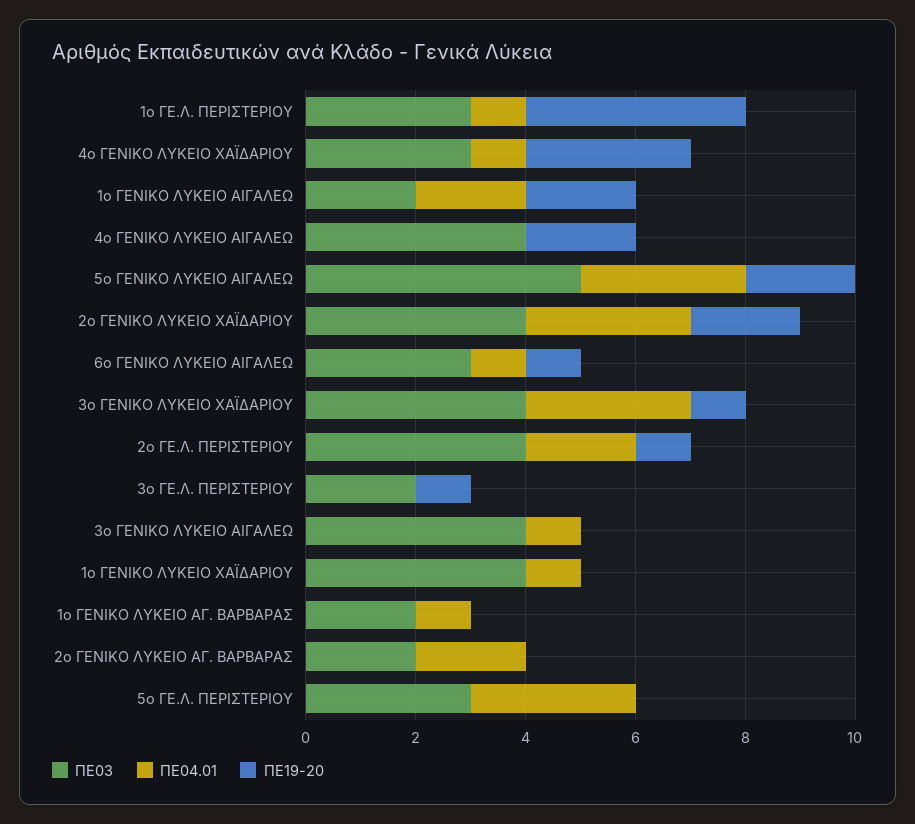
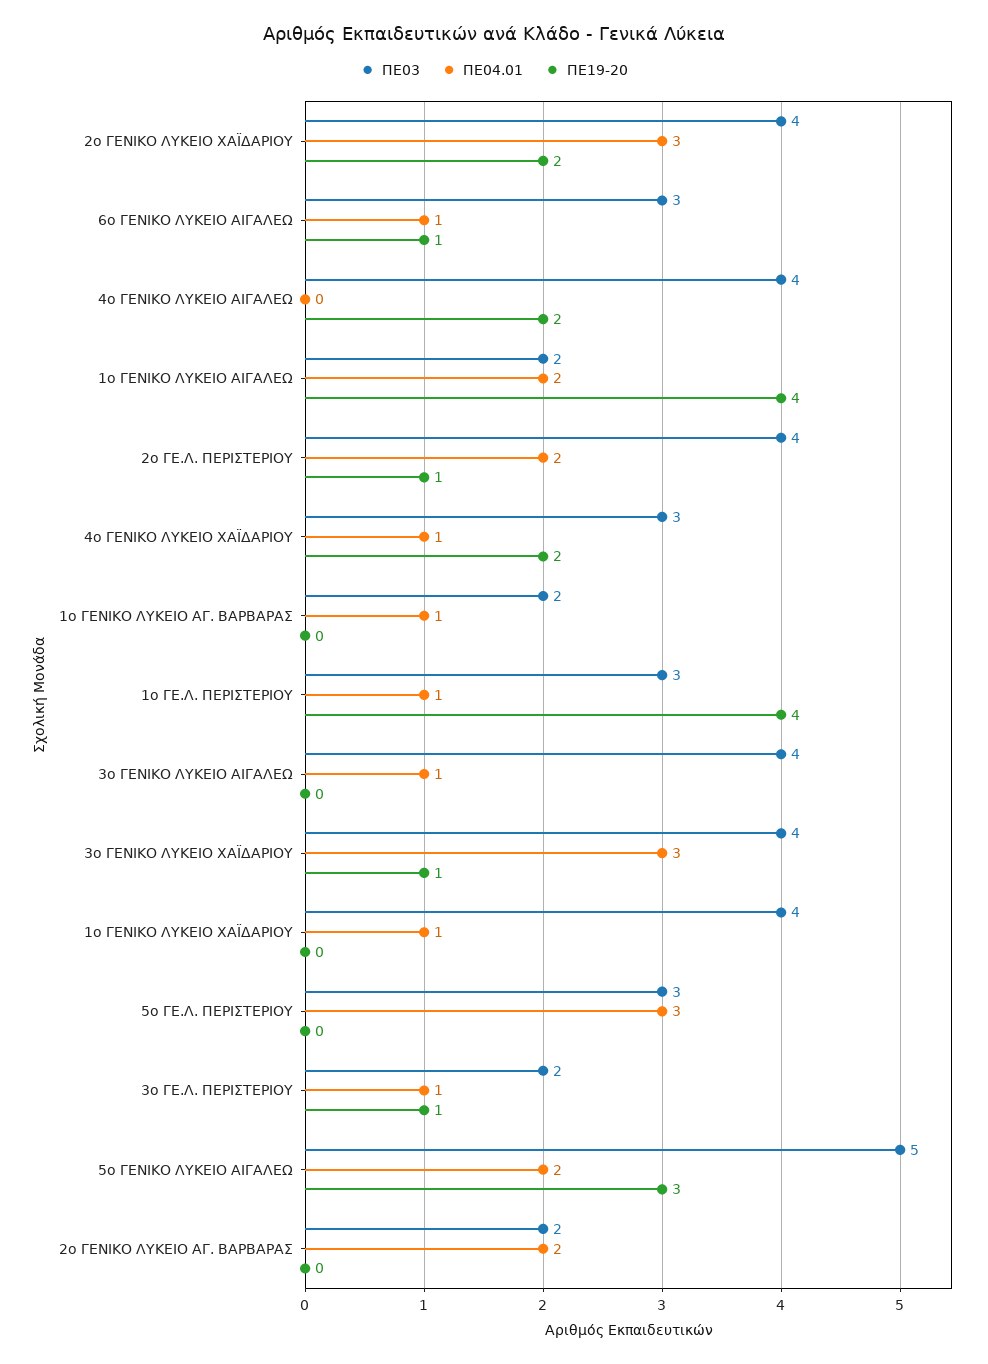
  {
    "ΠΕ03": {
      "1ο ΓΕ.Λ. ΠΕΡΙΣΤΕΡΙΟΥ": 3,
      "4o ΓΕΝΙΚΟ ΛΥΚΕΙΟ ΧΑΪΔΑΡΙΟΥ": 3,
      "1o ΓΕΝΙΚΟ ΛΥΚΕΙΟ ΑΙΓΑΛΕΩ": 2,
      "4o ΓΕΝΙΚΟ ΛΥΚΕΙΟ ΑΙΓΑΛΕΩ": 4,
      "5o ΓΕΝΙΚΟ ΛΥΚΕΙΟ ΑΙΓΑΛΕΩ": 5,
      "2o ΓΕΝΙΚΟ ΛΥΚΕΙΟ ΧΑΪΔΑΡΙΟΥ": 4,
      "6o ΓΕΝΙΚΟ ΛΥΚΕΙΟ ΑΙΓΑΛΕΩ": 3,
      "3o ΓΕΝΙΚΟ ΛΥΚΕΙΟ ΧΑΪΔΑΡΙΟΥ": 4,
      "2ο ΓΕ.Λ. ΠΕΡΙΣΤΕΡΙΟΥ": 4,
      "3ο ΓΕ.Λ. ΠΕΡΙΣΤΕΡΙΟΥ": 2,
      "3o ΓΕΝΙΚΟ ΛΥΚΕΙΟ ΑΙΓΑΛΕΩ": 4,
      "1o ΓΕΝΙΚΟ ΛΥΚΕΙΟ ΧΑΪΔΑΡΙΟΥ": 4,
      "1o ΓΕΝΙΚΟ ΛΥΚΕΙΟ ΑΓ. ΒΑΡΒΑΡΑΣ": 2,
      "2o ΓΕΝΙΚΟ ΛΥΚΕΙΟ ΑΓ. ΒΑΡΒΑΡΑΣ": 2,
      "5ο ΓΕ.Λ. ΠΕΡΙΣΤΕΡΙΟΥ": 3
    },
    "ΠΕ04.01": {
      "1ο ΓΕ.Λ. ΠΕΡΙΣΤΕΡΙΟΥ": 1,
      "4o ΓΕΝΙΚΟ ΛΥΚΕΙΟ ΧΑΪΔΑΡΙΟΥ": 1,
      "1o ΓΕΝΙΚΟ ΛΥΚΕΙΟ ΑΙΓΑΛΕΩ": 2,
      "4o ΓΕΝΙΚΟ ΛΥΚΕΙΟ ΑΙΓΑΛΕΩ": 0,
-     "5o ΓΕΝΙΚΟ ΛΥΚΕΙΟ ΑΙΓΑΛΕΩ": 3,
+     "5o ΓΕΝΙΚΟ ΛΥΚΕΙΟ ΑΙΓΑΛΕΩ": 2,
      "2o ΓΕΝΙΚΟ ΛΥΚΕΙΟ ΧΑΪΔΑΡΙΟΥ": 3,
      "6o ΓΕΝΙΚΟ ΛΥΚΕΙΟ ΑΙΓΑΛΕΩ": 1,
      "3o ΓΕΝΙΚΟ ΛΥΚΕΙΟ ΧΑΪΔΑΡΙΟΥ": 3,
      "2ο ΓΕ.Λ. ΠΕΡΙΣΤΕΡΙΟΥ": 2,
-     "3ο ΓΕ.Λ. ΠΕΡΙΣΤΕΡΙΟΥ": 0,
+     "3ο ΓΕ.Λ. ΠΕΡΙΣΤΕΡΙΟΥ": 1,
      "3o ΓΕΝΙΚΟ ΛΥΚΕΙΟ ΑΙΓΑΛΕΩ": 1,
      "1o ΓΕΝΙΚΟ ΛΥΚΕΙΟ ΧΑΪΔΑΡΙΟΥ": 1,
      "1o ΓΕΝΙΚΟ ΛΥΚΕΙΟ ΑΓ. ΒΑΡΒΑΡΑΣ": 1,
      "2o ΓΕΝΙΚΟ ΛΥΚΕΙΟ ΑΓ. ΒΑΡΒΑΡΑΣ": 2,
      "5ο ΓΕ.Λ. ΠΕΡΙΣΤΕΡΙΟΥ": 3
    },
    "ΠΕ19-20": {
      "1ο ΓΕ.Λ. ΠΕΡΙΣΤΕΡΙΟΥ": 4,
-     "4o ΓΕΝΙΚΟ ΛΥΚΕΙΟ ΧΑΪΔΑΡΙΟΥ": 3,
+     "4o ΓΕΝΙΚΟ ΛΥΚΕΙΟ ΧΑΪΔΑΡΙΟΥ": 2,
-     "1o ΓΕΝΙΚΟ ΛΥΚΕΙΟ ΑΙΓΑΛΕΩ": 2,
+     "1o ΓΕΝΙΚΟ ΛΥΚΕΙΟ ΑΙΓΑΛΕΩ": 4,
      "4o ΓΕΝΙΚΟ ΛΥΚΕΙΟ ΑΙΓΑΛΕΩ": 2,
-     "5o ΓΕΝΙΚΟ ΛΥΚΕΙΟ ΑΙΓΑΛΕΩ": 2,
+     "5o ΓΕΝΙΚΟ ΛΥΚΕΙΟ ΑΙΓΑΛΕΩ": 3,
      "2o ΓΕΝΙΚΟ ΛΥΚΕΙΟ ΧΑΪΔΑΡΙΟΥ": 2,
      "6o ΓΕΝΙΚΟ ΛΥΚΕΙΟ ΑΙΓΑΛΕΩ": 1,
      "3o ΓΕΝΙΚΟ ΛΥΚΕΙΟ ΧΑΪΔΑΡΙΟΥ": 1,
      "2ο ΓΕ.Λ. ΠΕΡΙΣΤΕΡΙΟΥ": 1,
      "3ο ΓΕ.Λ. ΠΕΡΙΣΤΕΡΙΟΥ": 1,
      "3o ΓΕΝΙΚΟ ΛΥΚΕΙΟ ΑΙΓΑΛΕΩ": 0,
      "1o ΓΕΝΙΚΟ ΛΥΚΕΙΟ ΧΑΪΔΑΡΙΟΥ": 0,
      "1o ΓΕΝΙΚΟ ΛΥΚΕΙΟ ΑΓ. ΒΑΡΒΑΡΑΣ": 0,
      "2o ΓΕΝΙΚΟ ΛΥΚΕΙΟ ΑΓ. ΒΑΡΒΑΡΑΣ": 0,
      "5ο ΓΕ.Λ. ΠΕΡΙΣΤΕΡΙΟΥ": 0
    }
  }

